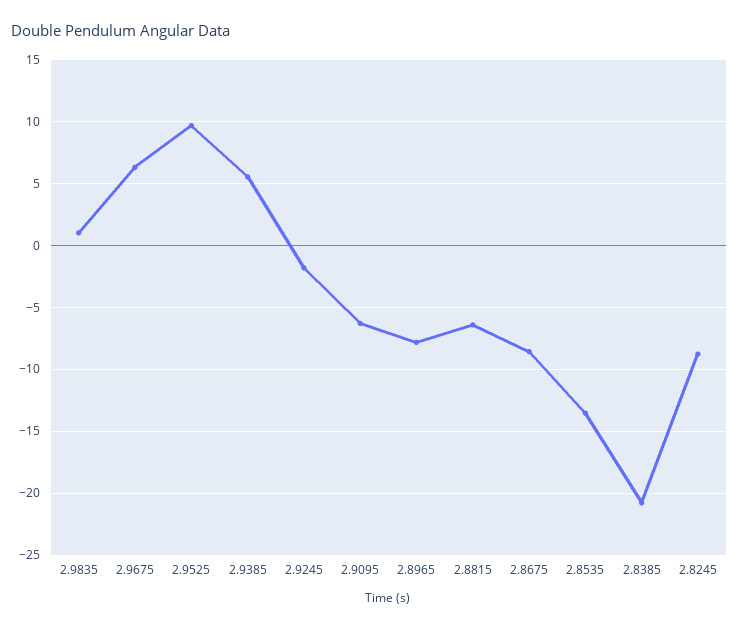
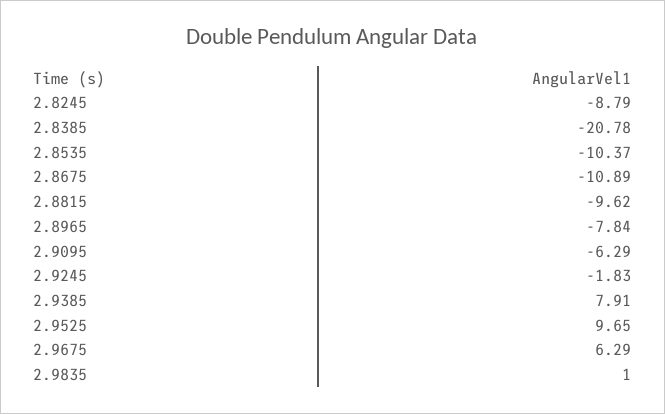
  {
    "2.9835": 1,
    "2.9675": 6.29,
    "2.9525": 9.65,
-   "2.9385": 5.5,
+   "2.9385": 7.91,
    "2.9245": -1.83,
    "2.9095": -6.29,
    "2.8965": -7.84,
-   "2.8815": -6.5,
+   "2.8815": -9.62,
-   "2.8675": -8.5,
+   "2.8675": -10.89,
-   "2.8535": -13.5,
+   "2.8535": -10.37,
    "2.8385": -20.78,
    "2.8245": -8.79
  }

